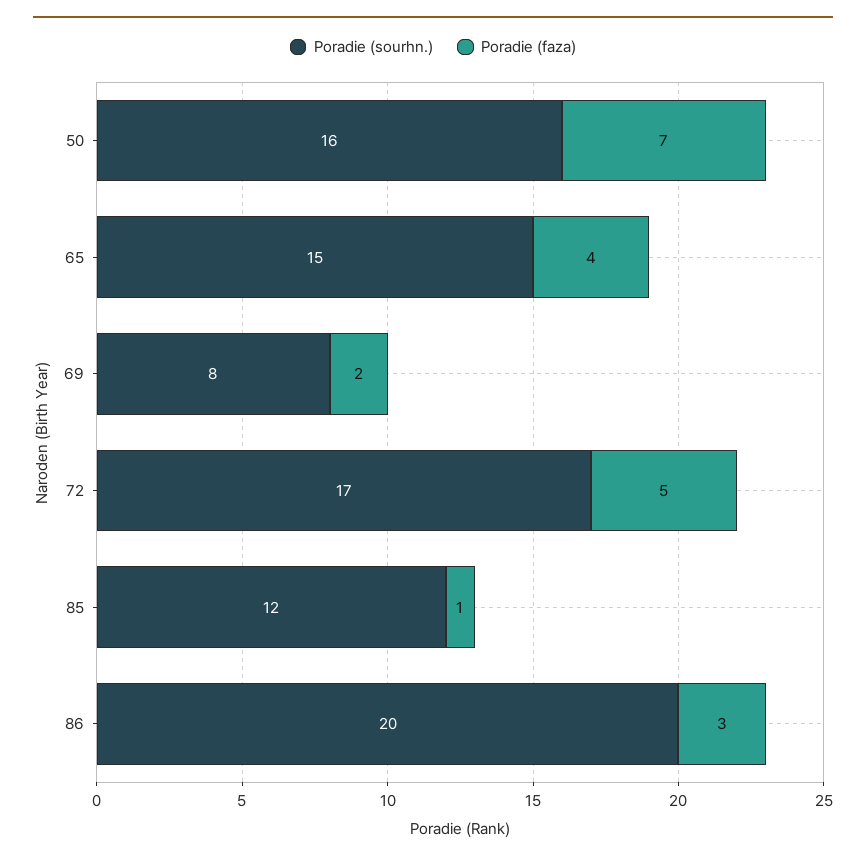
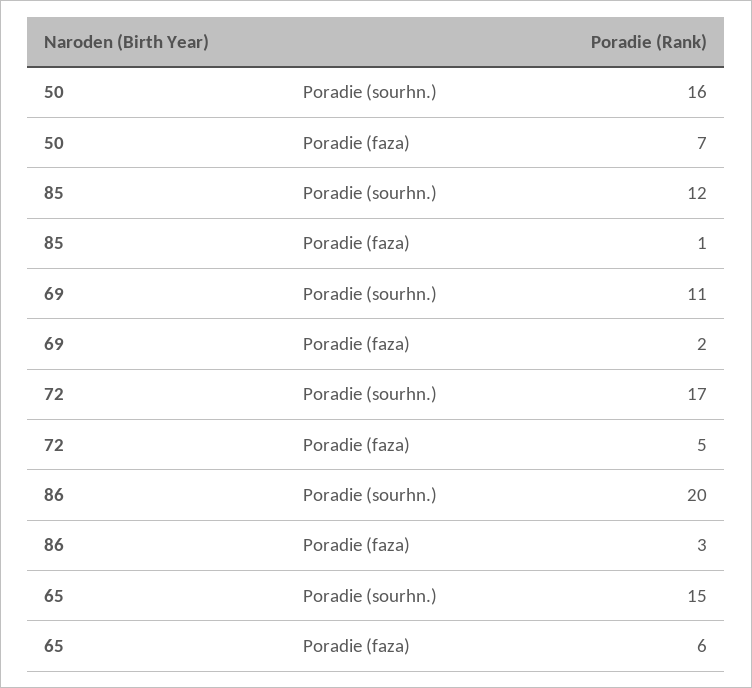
  {
    "Poradie (sourhn.)": {
      "50": 16,
      "65": 15,
-     "69": 8,
+     "69": 11,
      "72": 17,
      "85": 12,
      "86": 20
    },
    "Poradie (faza)": {
      "50": 7,
-     "65": 4,
+     "65": 6,
      "69": 2,
      "72": 5,
      "85": 1,
      "86": 3
    }
  }

